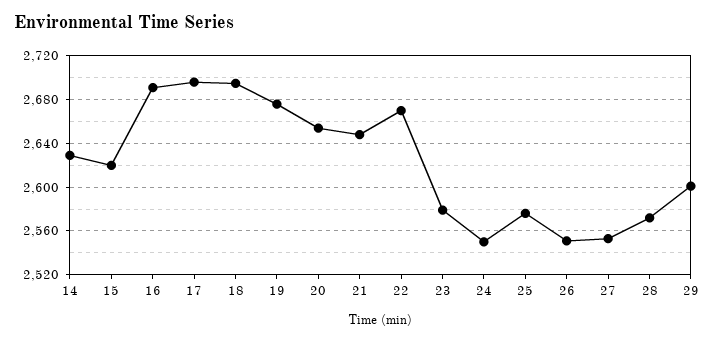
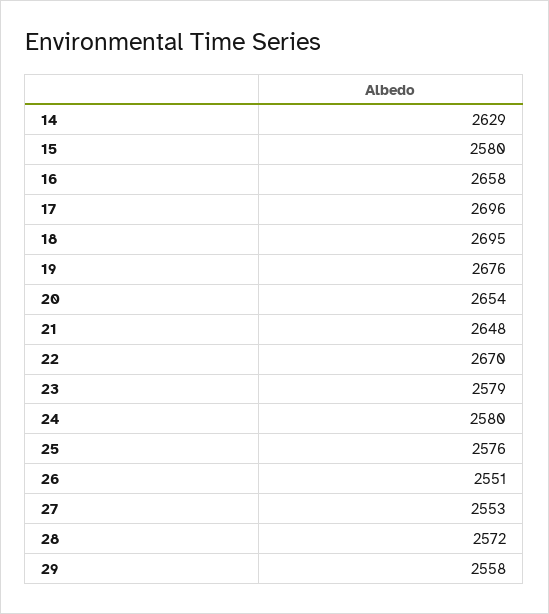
  {
    "14": 2629,
-   "15": 2620,
+   "15": 2580,
-   "16": 2690,
+   "16": 2658,
    "17": 2696,
    "18": 2695,
    "19": 2676,
    "20": 2654,
    "21": 2648,
    "22": 2670,
    "23": 2579,
-   "24": 2550,
+   "24": 2580,
    "25": 2576,
    "26": 2551,
    "27": 2553,
    "28": 2572,
-   "29": 2600
+   "29": 2558
  }

